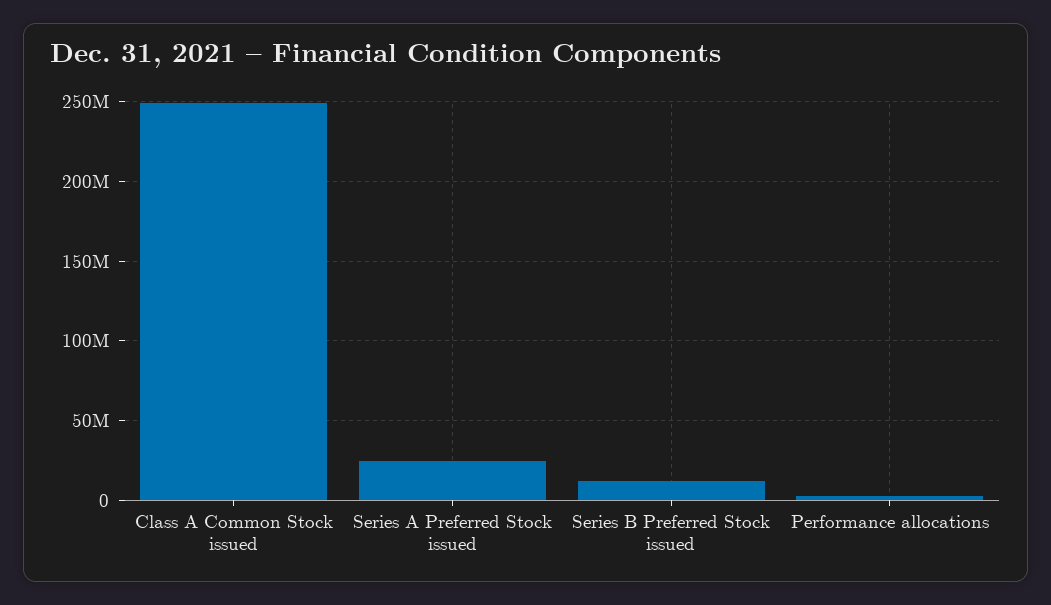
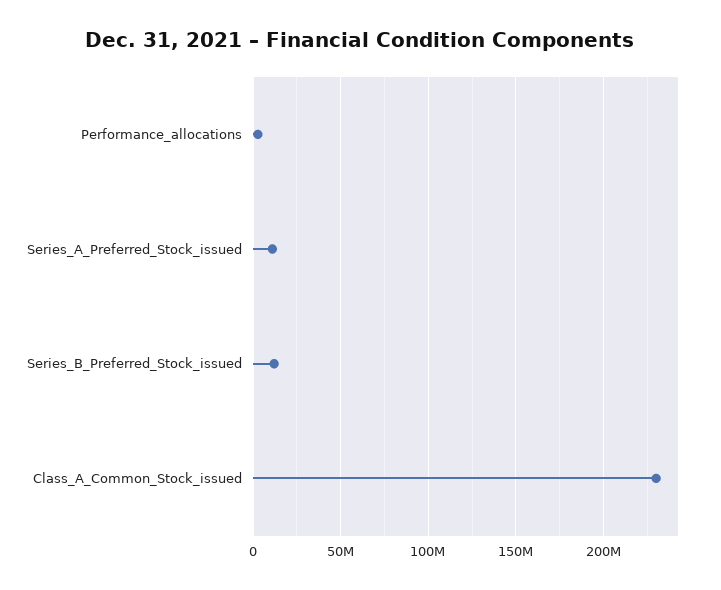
  {
-   "Class A Common Stock issued": 250000000,
+   "Class A Common Stock issued": 230000000,
-   "Series A Preferred Stock issued": 25000000,
+   "Series A Preferred Stock issued": 10000000,
    "Series B Preferred Stock issued": 10000000,
    "Performance allocations": 5000000
  }

